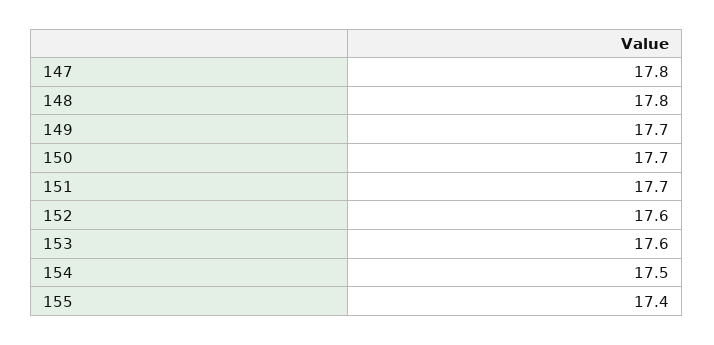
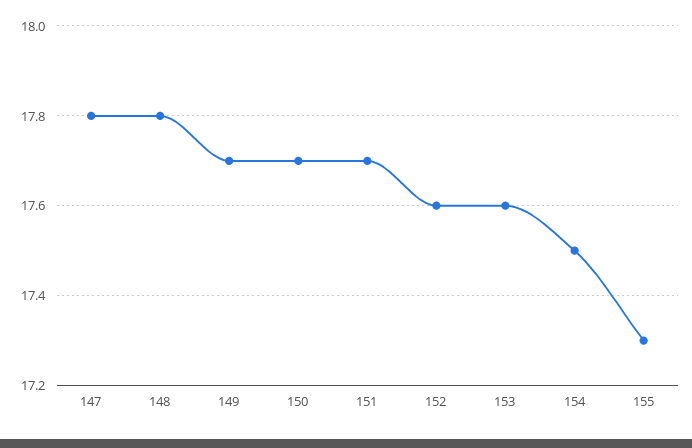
  {
    "147": 17.8,
    "148": 17.8,
    "149": 17.7,
    "150": 17.7,
    "151": 17.7,
    "152": 17.6,
    "153": 17.6,
    "154": 17.5,
-   "155": 17.4
+   "155": 17.3
  }

